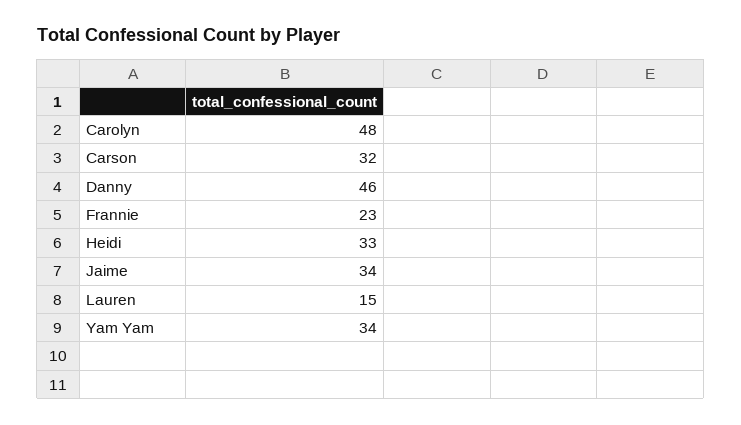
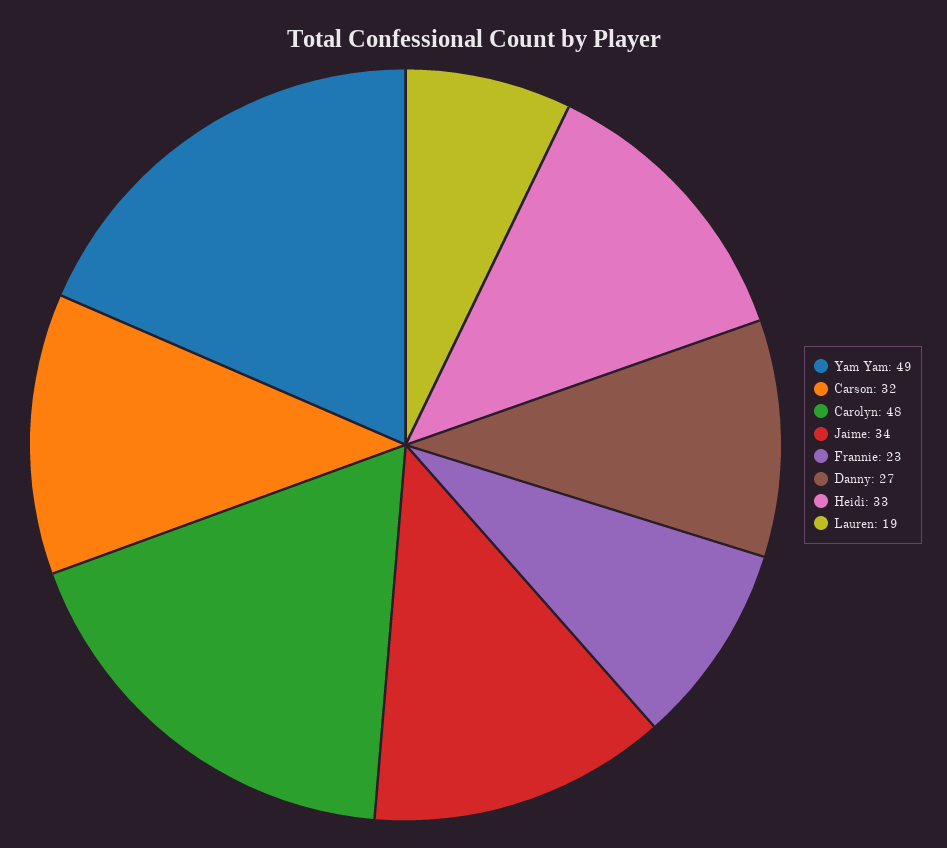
  {
    "Carolyn": 48,
    "Carson": 32,
-   "Danny": 46,
+   "Danny": 27,
    "Frannie": 23,
    "Heidi": 33,
    "Jaime": 34,
-   "Lauren": 15,
+   "Lauren": 19,
-   "Yam Yam": 34
+   "Yam Yam": 49
  }

